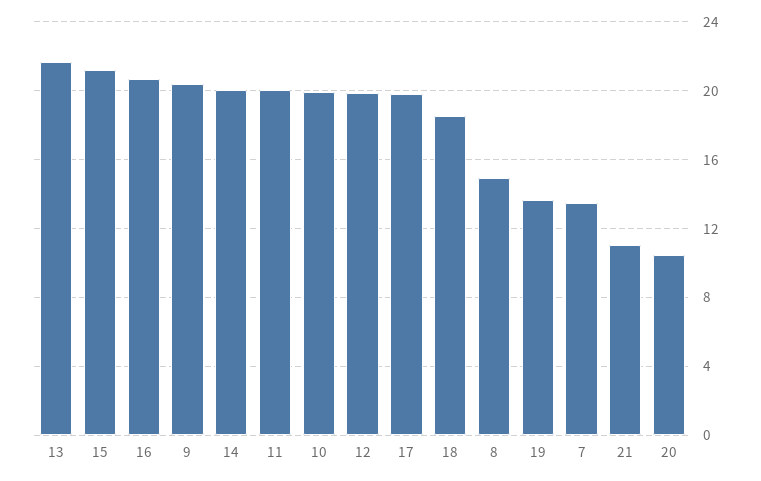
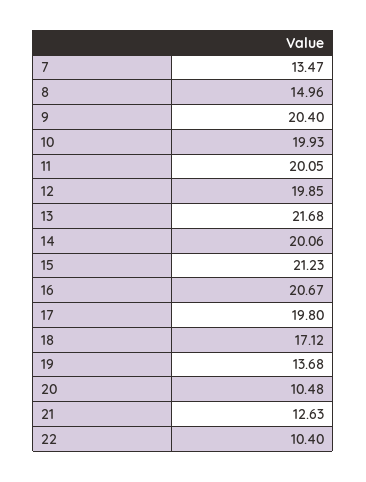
  {
    "13": 21.68,
    "15": 21.23,
    "16": 20.67,
    "9": 20.4,
    "14": 20.06,
    "11": 20.05,
    "10": 19.93,
    "12": 19.85,
    "17": 19.8,
-   "18": 18.5,
+   "18": 17.12,
    "8": 14.96,
    "19": 13.68,
    "7": 13.47,
-   "21": 11,
+   "21": 12.63,
-   "20": 10.48
+   "20": 10.48,
+   "22": 10.4
  }

